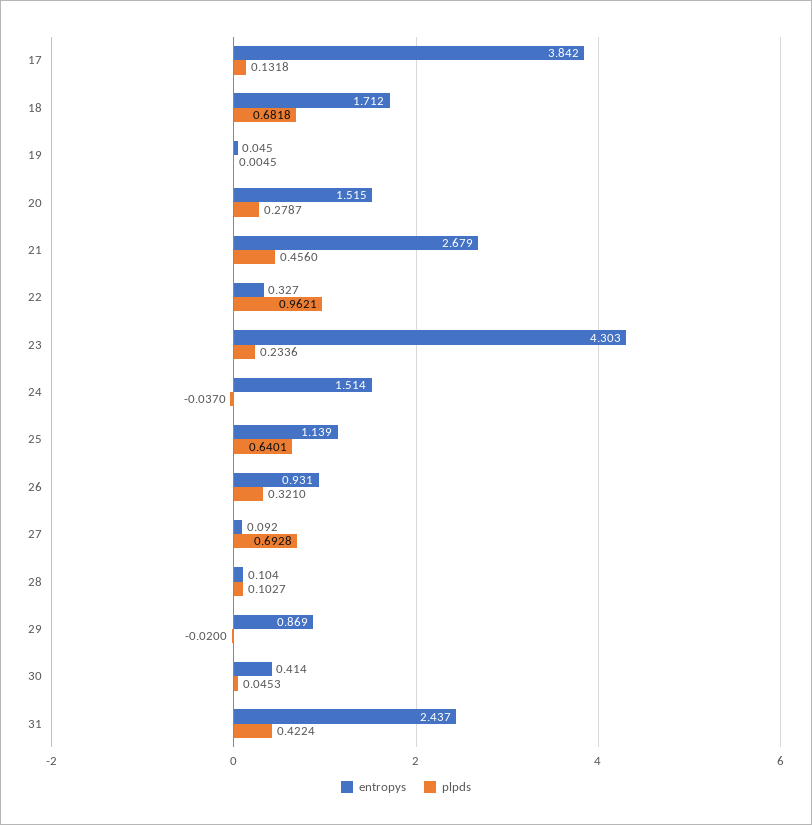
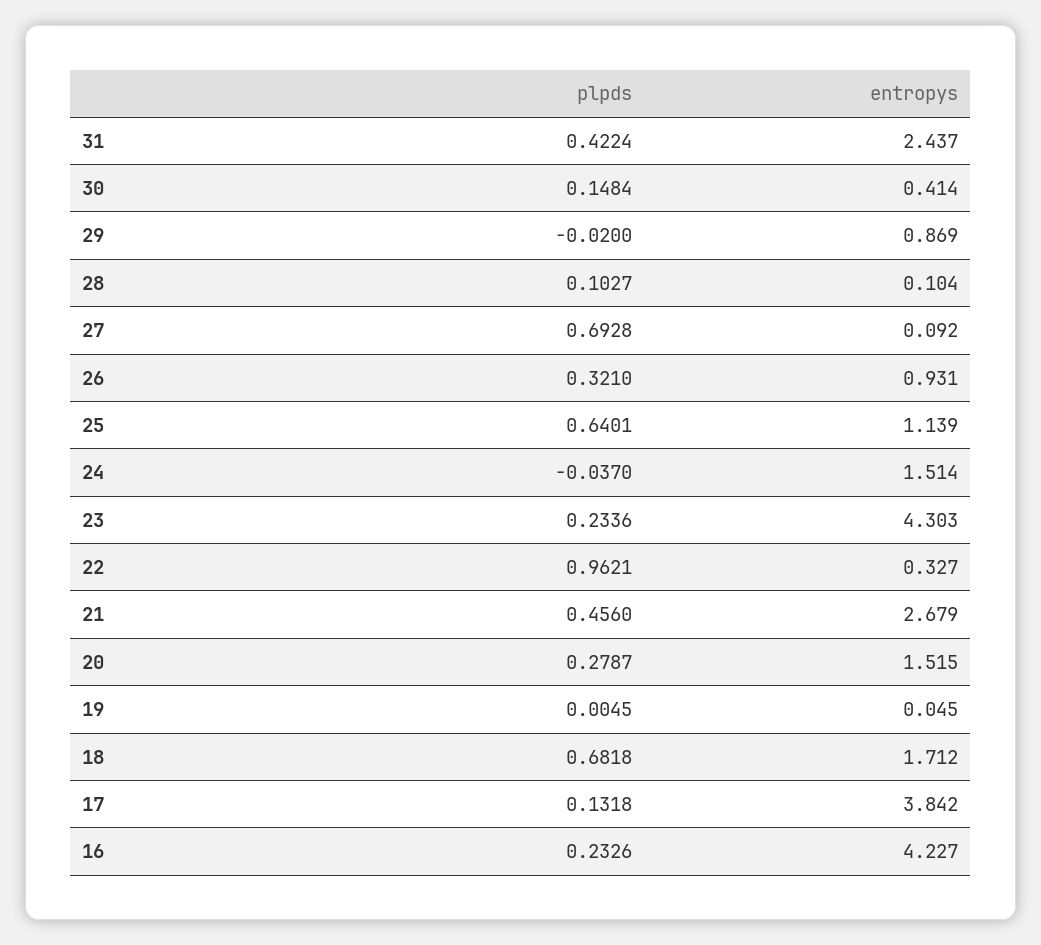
  {
    "entropys": {
      "17": 3.842,
      "18": 1.712,
      "19": 0.045,
      "20": 1.515,
      "21": 2.679,
      "22": 0.327,
      "23": 4.303,
      "24": 1.514,
      "25": 1.139,
      "26": 0.931,
      "27": 0.092,
      "28": 0.104,
      "29": 0.869,
      "30": 0.414,
-     "31": 2.437
+     "31": 2.437,
+     "16": 4.227
    },
    "plpds": {
      "17": 0.1318,
      "18": 0.6818,
      "19": 0.0045,
      "20": 0.2787,
      "21": 0.456,
      "22": 0.9621,
      "23": 0.2336,
      "24": -0.037,
      "25": 0.6401,
      "26": 0.321,
      "27": 0.6928,
      "28": 0.1027,
      "29": -0.02,
-     "30": 0.0453,
+     "30": 0.1484,
-     "31": 0.4224
+     "31": 0.4224,
+     "16": 0.2326
    }
  }

